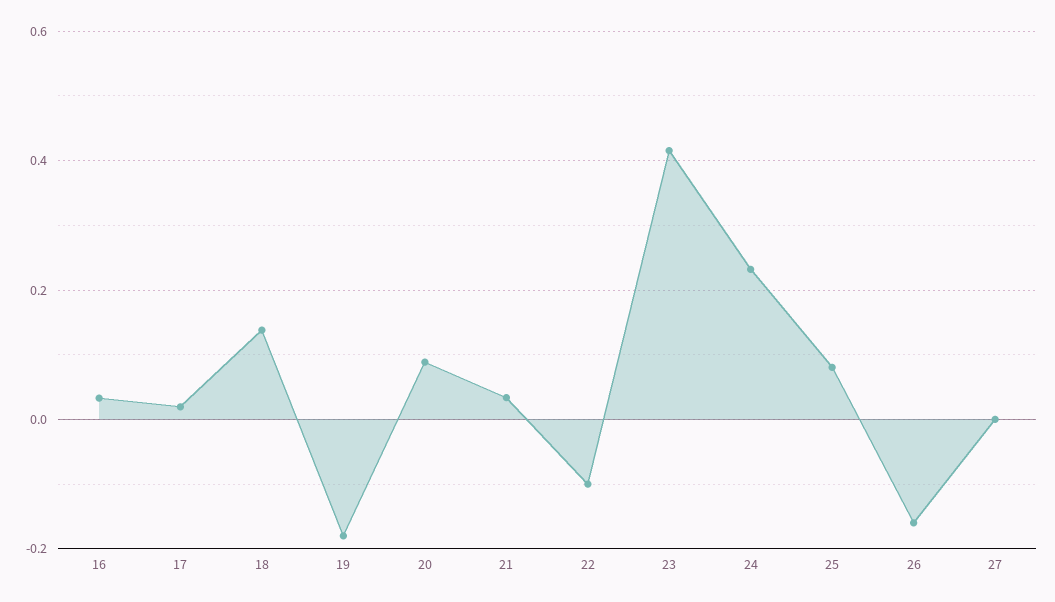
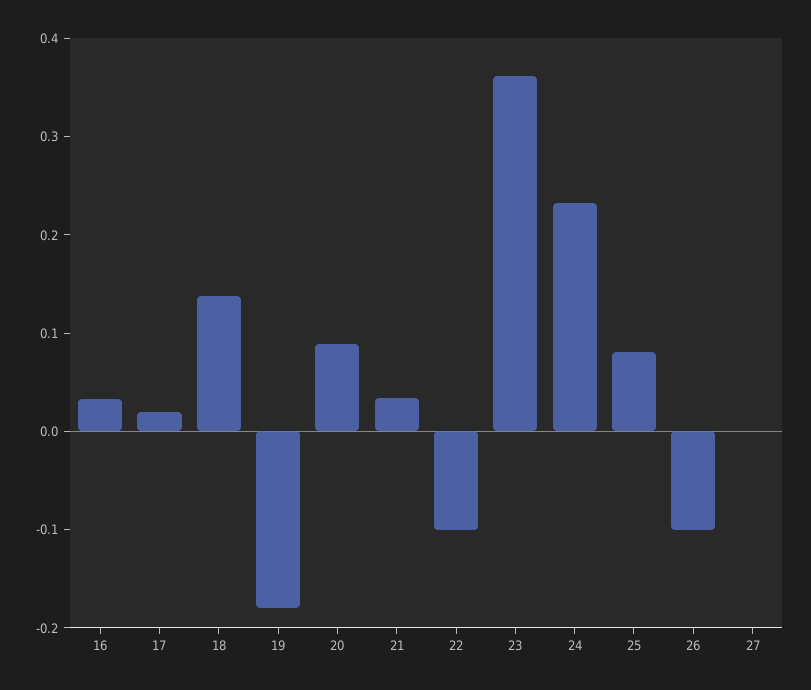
  {
    "16": 0.04,
    "17": 0.02,
    "18": 0.14,
    "19": -0.18,
    "20": 0.08,
    "21": 0.04,
    "22": -0.1,
-   "23": 0.42,
+   "23": 0.36,
    "24": 0.24,
    "25": 0.08,
-   "26": -0.16,
+   "26": -0.1,
    "27": 0
  }

